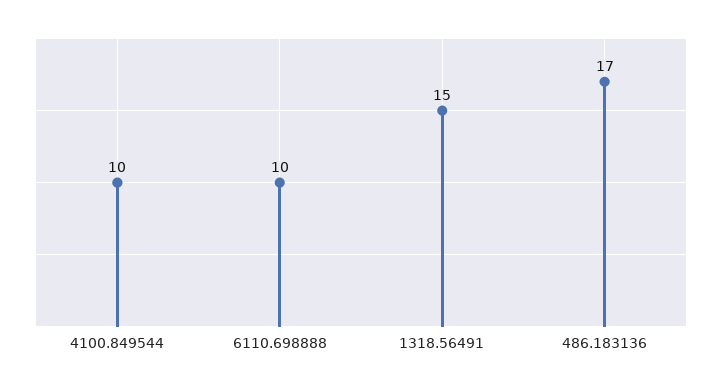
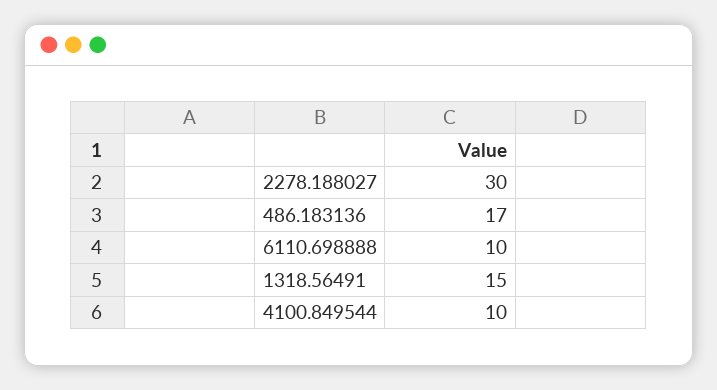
  {
    "4100.849544": 10,
    "6110.698888": 10,
    "1318.56491": 15,
-   "486.183136": 17
+   "486.183136": 17,
+   "2278.188027": 30
  }

